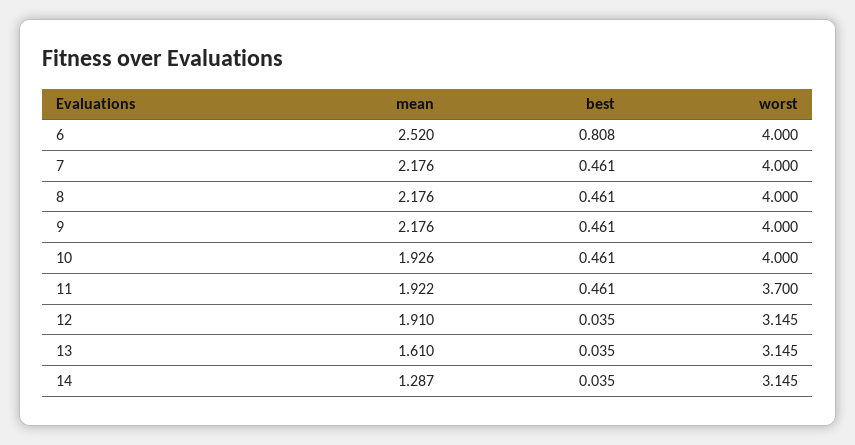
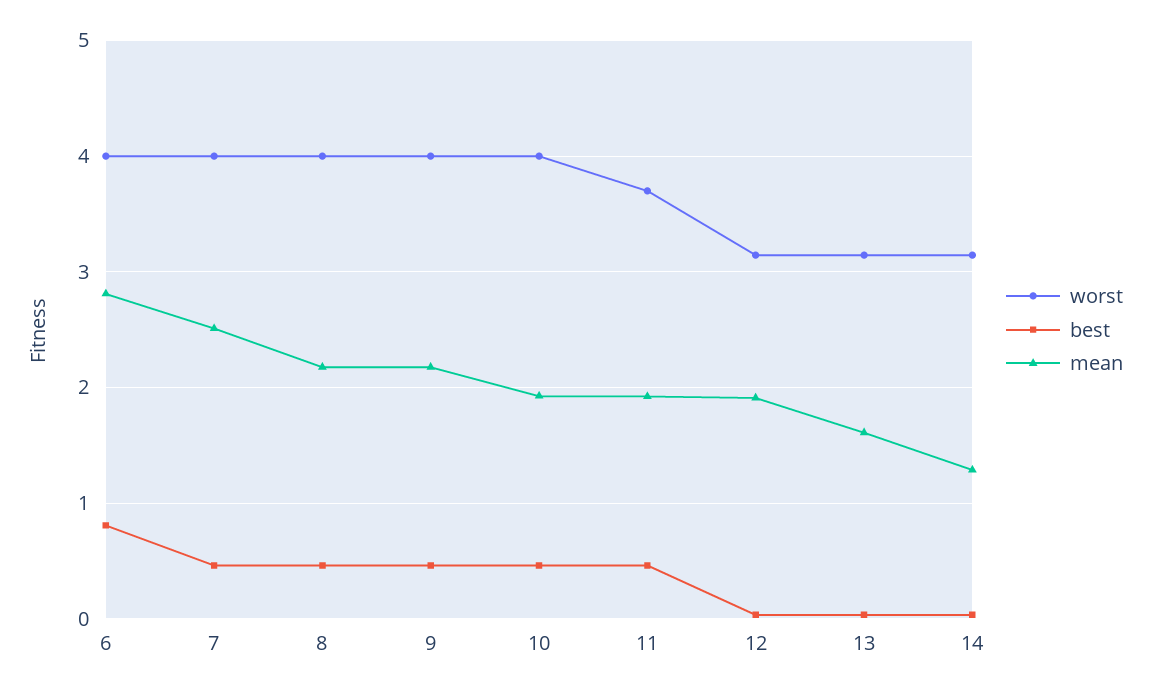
  {
    "mean": {
-     "6": 2.52,
+     "6": 2.8,
-     "7": 2.176,
+     "7": 2.5,
      "8": 2.176,
      "9": 2.176,
      "10": 1.926,
      "11": 1.922,
      "12": 1.91,
      "13": 1.61,
      "14": 1.287
    },
    "best": {
      "6": 0.808,
      "7": 0.461,
      "8": 0.461,
      "9": 0.461,
      "10": 0.461,
      "11": 0.461,
      "12": 0.035,
      "13": 0.035,
      "14": 0.035
    },
    "worst": {
      "6": 4,
      "7": 4,
      "8": 4,
      "9": 4,
      "10": 4,
      "11": 3.7,
      "12": 3.145,
      "13": 3.145,
      "14": 3.145
    }
  }

